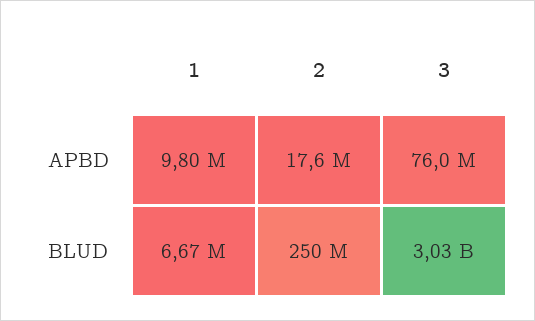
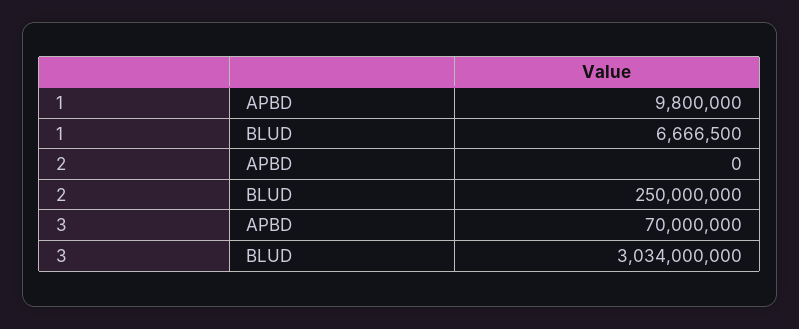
  {
    "1": {
      "APBD": 9800000,
      "BLUD": 6666500
    },
    "2": {
-     "APBD": 17600000,
+     "APBD": 0,
      "BLUD": 250000000
    },
    "3": {
-     "APBD": 76000000,
+     "APBD": 70000000,
      "BLUD": 3034000000
    }
  }

